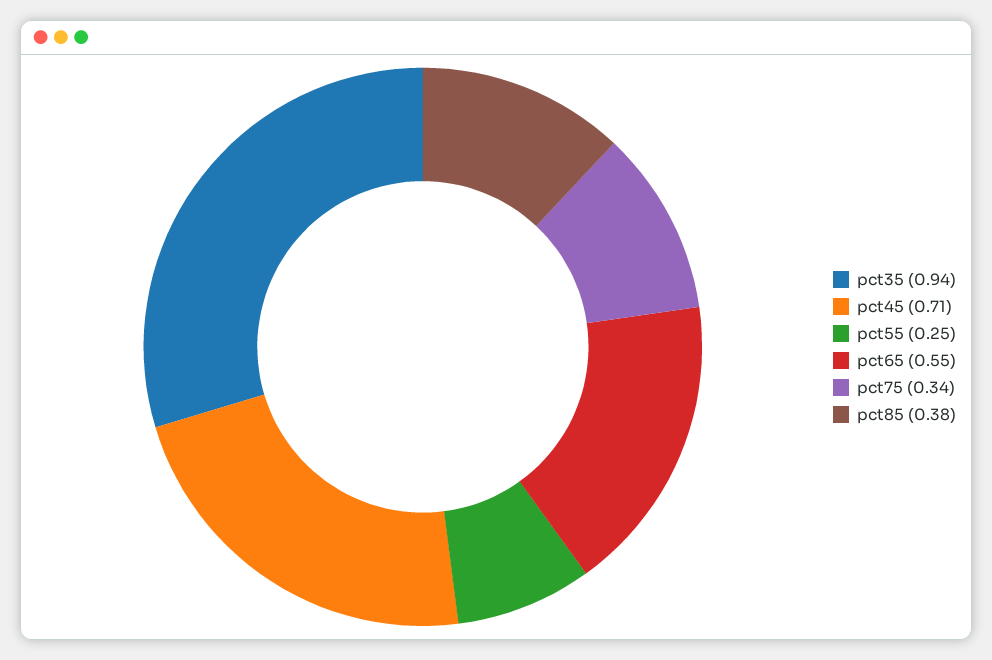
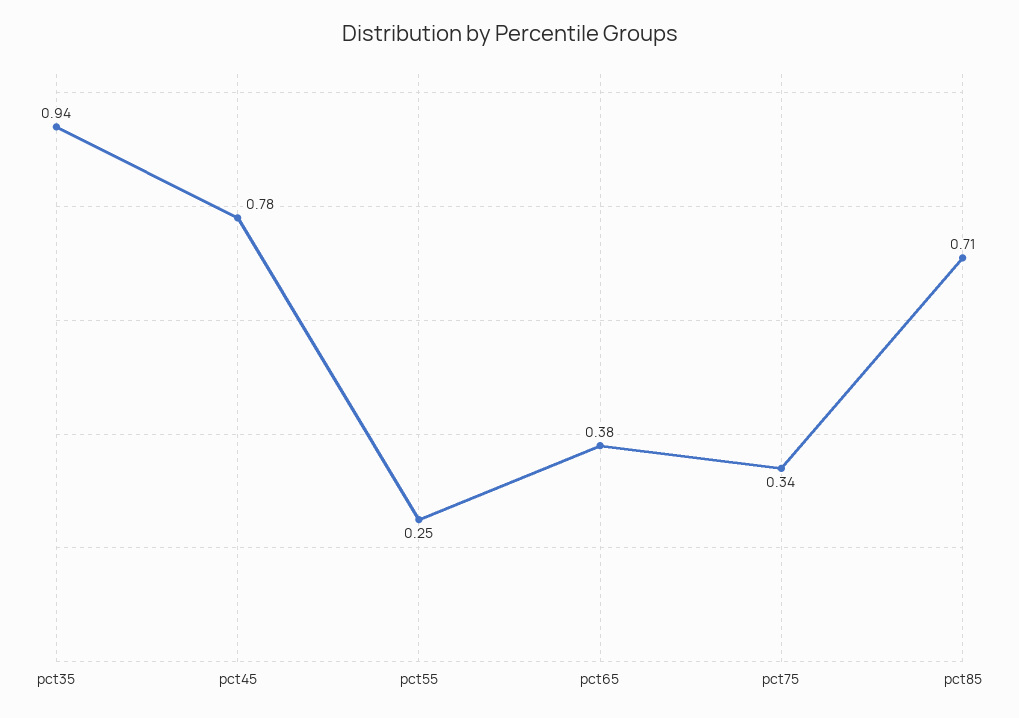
  {
    "pct35": 0.94,
-   "pct45": 0.71,
+   "pct45": 0.78,
    "pct55": 0.25,
-   "pct65": 0.55,
+   "pct65": 0.38,
    "pct75": 0.34,
-   "pct85": 0.38
+   "pct85": 0.71
  }

